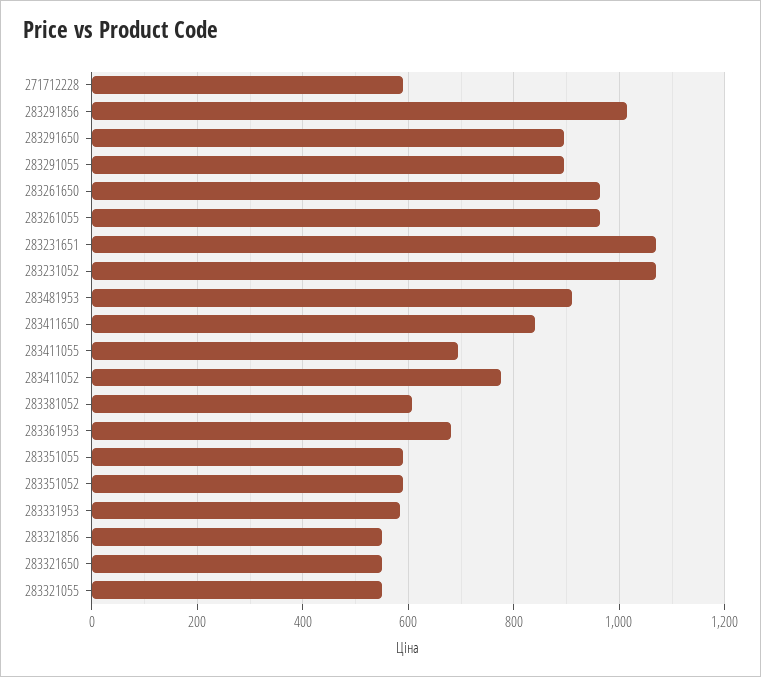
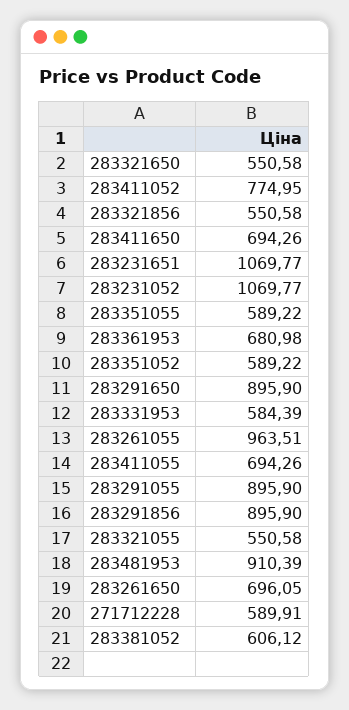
  {
    "271712228": 589.91,
-   "283291856": 1020,
+   "283291856": 895.9,
    "283291650": 895.9,
    "283291055": 895.9,
-   "283261650": 960,
+   "283261650": 696.05,
    "283261055": 963.51,
    "283231651": 1069.77,
    "283231052": 1069.77,
    "283481953": 910.39,
-   "283411650": 840,
+   "283411650": 694.26,
    "283411055": 694.26,
    "283411052": 774.95,
    "283381052": 606.12,
    "283361953": 680.98,
    "283351055": 589.22,
    "283351052": 589.22,
    "283331953": 584.39,
    "283321856": 550.58,
    "283321650": 550.58,
    "283321055": 550.58
  }

